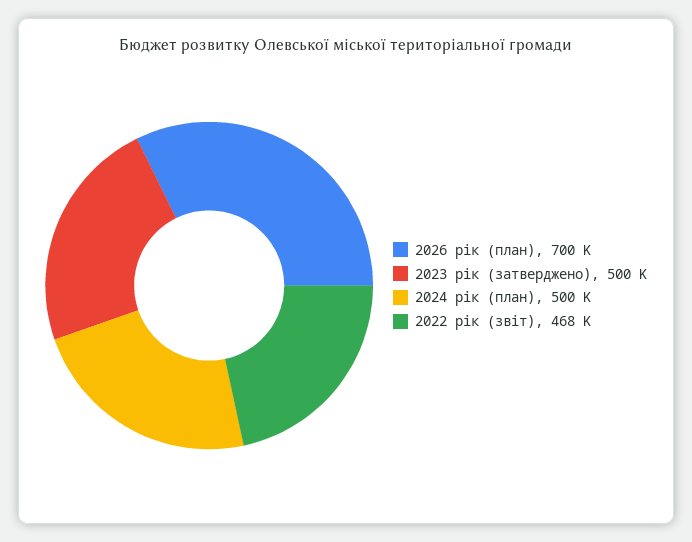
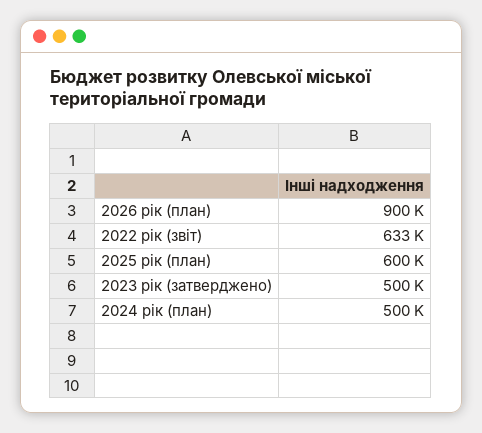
  {
-   "2026 рік (план)": 700000,
+   "2026 рік (план)": 900000,
    "2023 рік (затверджено)": 500000,
    "2024 рік (план)": 500000,
-   "2022 рік (звіт)": 468000
+   "2022 рік (звіт)": 633000,
+   "2025 рік (план)": 600000
  }

